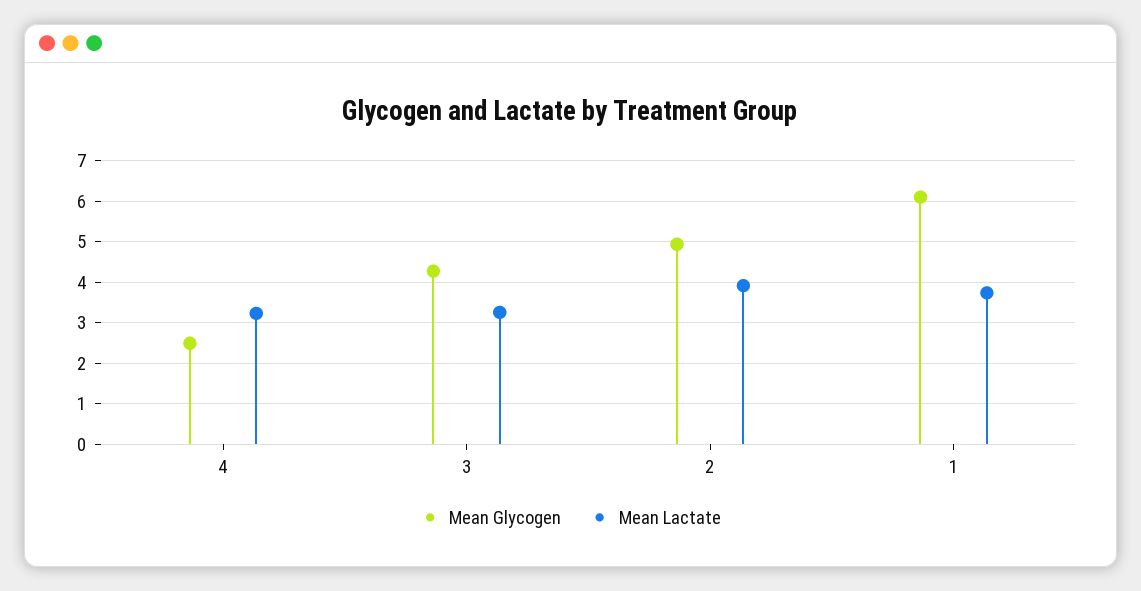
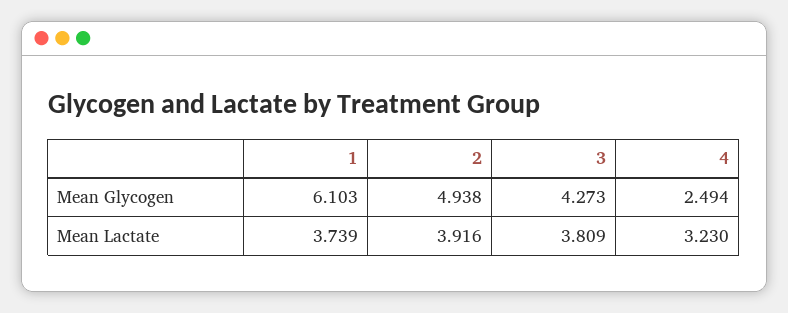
  {
    "Mean Glycogen": {
      "4": 2.494,
      "3": 4.273,
      "2": 4.938,
      "1": 6.103
    },
    "Mean Lactate": {
      "4": 3.23,
-     "3": 3.2,
+     "3": 3.809,
      "2": 3.916,
      "1": 3.739
    }
  }

